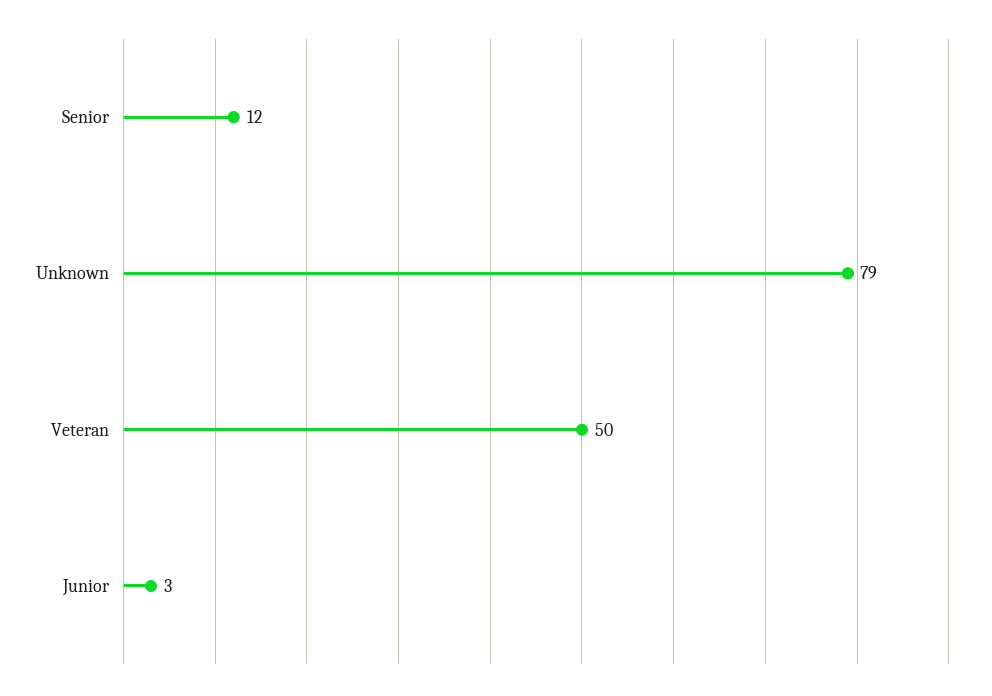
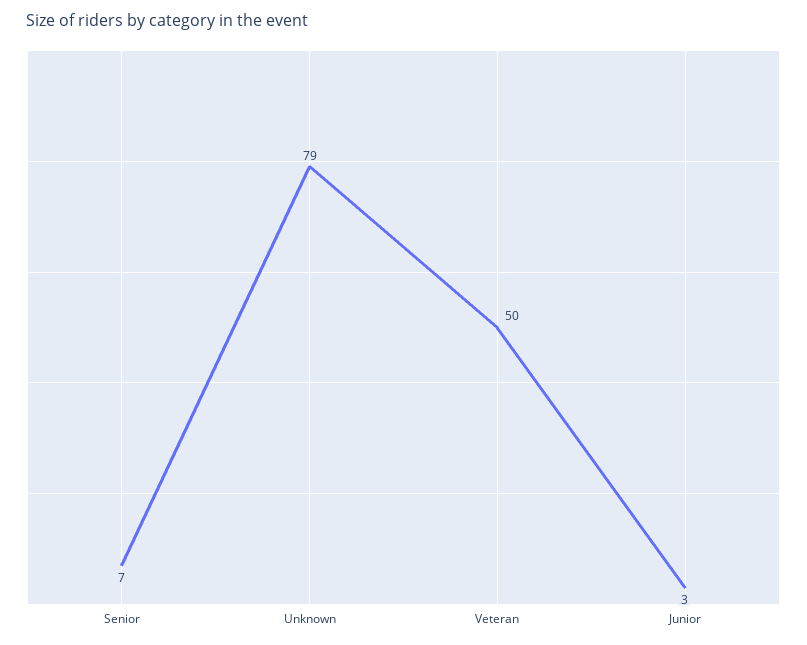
  {
-   "Senior": 12,
+   "Senior": 7,
    "Unknown": 79,
    "Veteran": 50,
    "Junior": 3
  }

